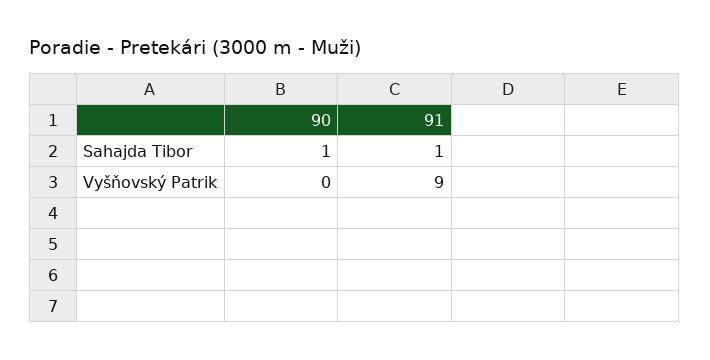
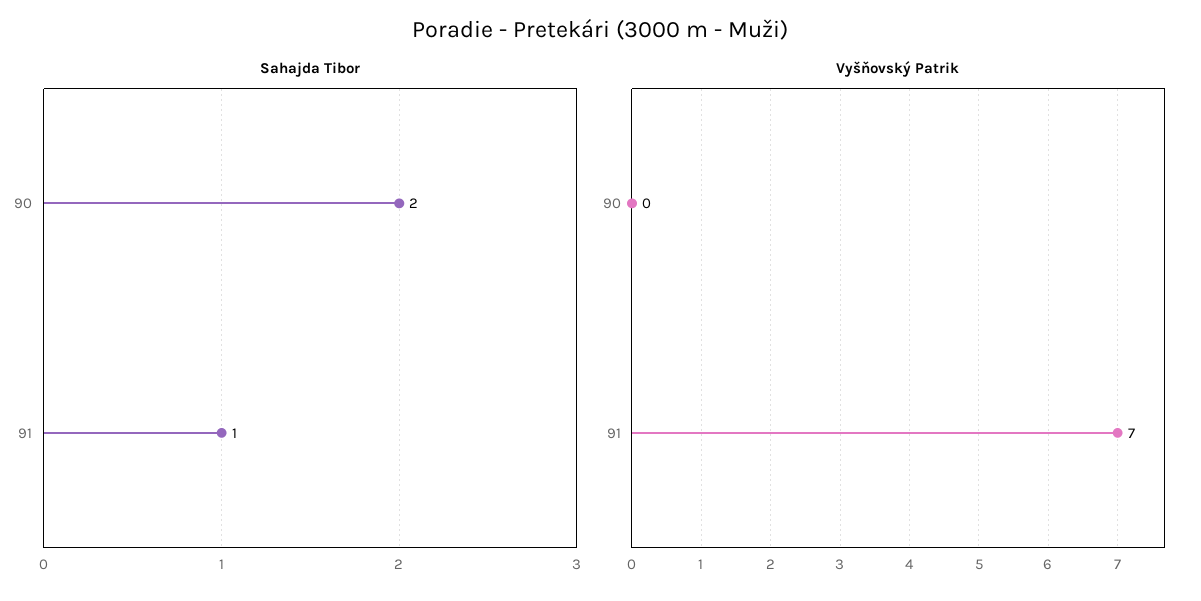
  {
    "Sahajda Tibor": {
-     "90": 1,
+     "90": 2,
      "91": 1
    },
    "Vyšňovský Patrik": {
      "90": 0,
-     "91": 9
+     "91": 7
    }
  }

